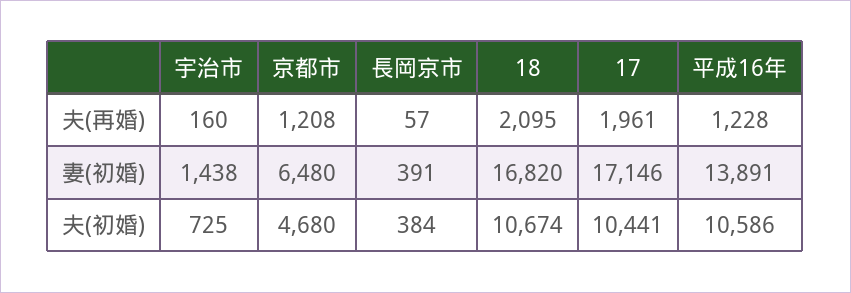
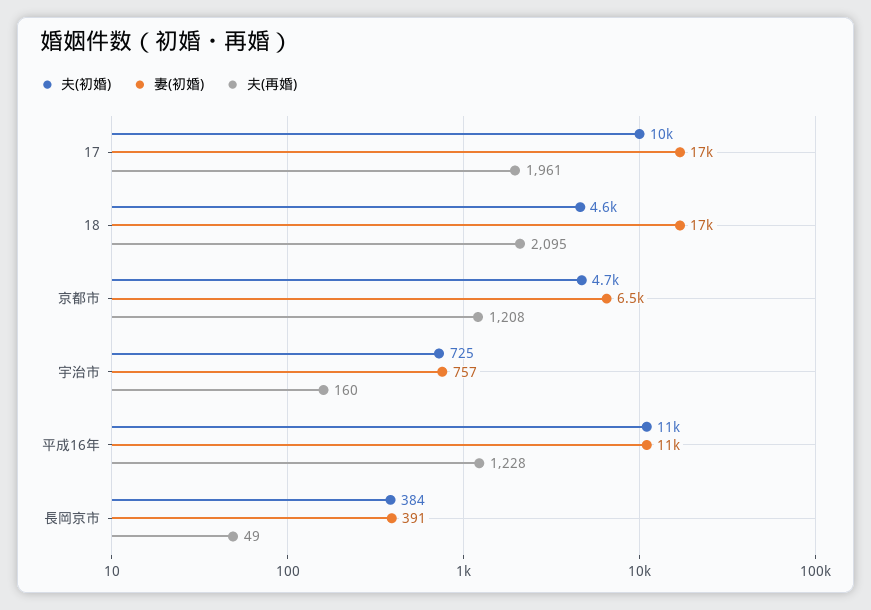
  {
    "夫(再婚)": {
      "宇治市": 160,
      "京都市": 1208,
-     "長岡京市": 57,
+     "長岡京市": 49,
      "18": 2095,
      "17": 1961,
      "平成16年": 1228
    },
    "妻(初婚)": {
-     "宇治市": 1438,
+     "宇治市": 757,
      "京都市": 6480,
      "長岡京市": 391,
      "18": 16820,
      "17": 17146,
-     "平成16年": 13891
+     "平成16年": 11000
    },
    "夫(初婚)": {
      "宇治市": 725,
      "京都市": 4680,
      "長岡京市": 384,
-     "18": 10674,
+     "18": 4600,
      "17": 10441,
      "平成16年": 10586
    }
  }

